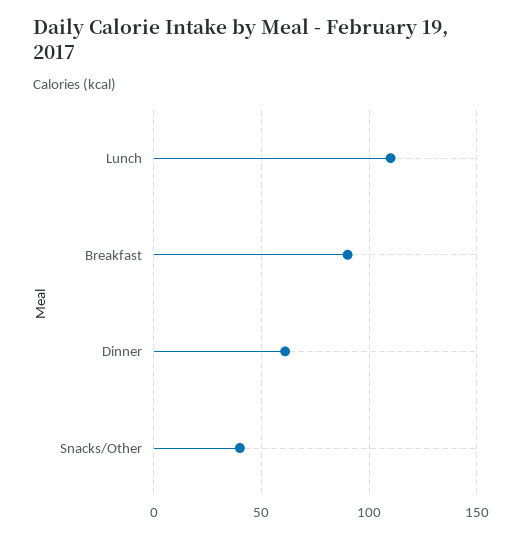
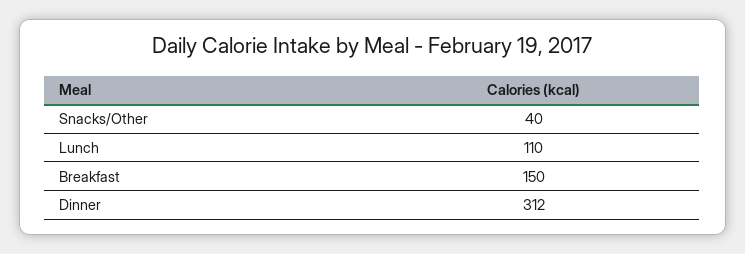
  {
    "Lunch": 110,
-   "Breakfast": 90,
+   "Breakfast": 150,
-   "Dinner": 60,
+   "Dinner": 312,
    "Snacks/Other": 40
  }

